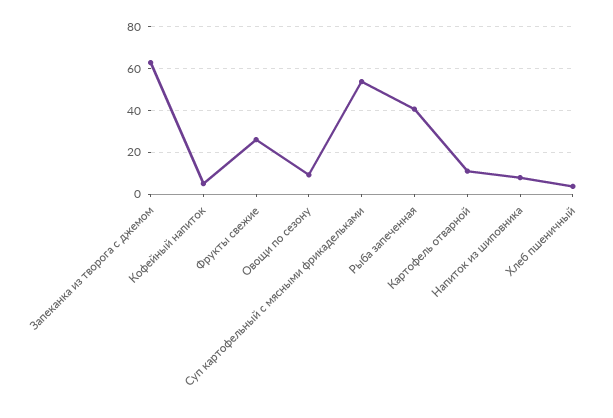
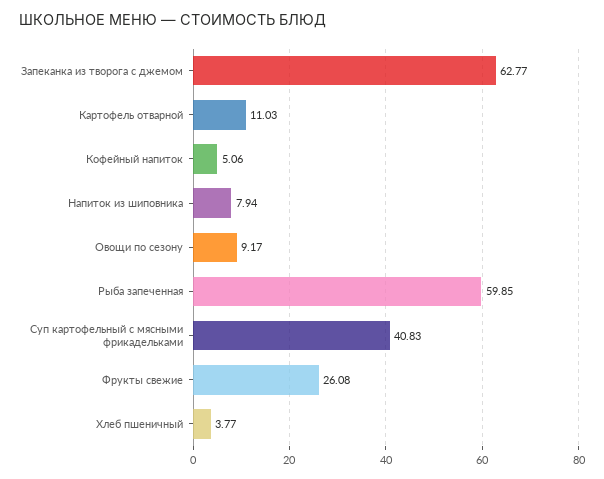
  {
    "Запеканка из творога с джемом": 62.77,
    "Кофейный напиток": 5.06,
    "Фрукты свежие": 26.08,
    "Овощи по сезону": 9.17,
-   "Суп картофельный с мясными фрикадельками": 55,
+   "Суп картофельный с мясными фрикадельками": 40.83,
-   "Рыба запеченная": 40,
+   "Рыба запеченная": 59.85,
    "Картофель отварной": 11.03,
    "Напиток из шиповника": 7.94,
    "Хлеб пшеничный": 3.77
  }

